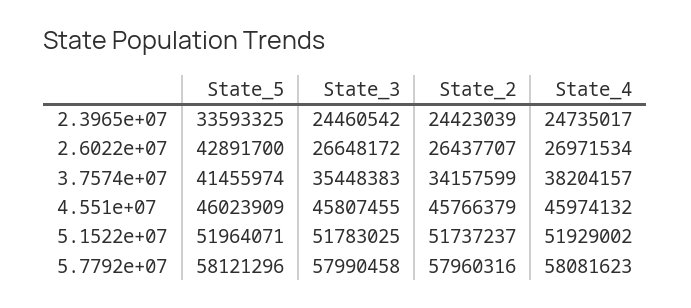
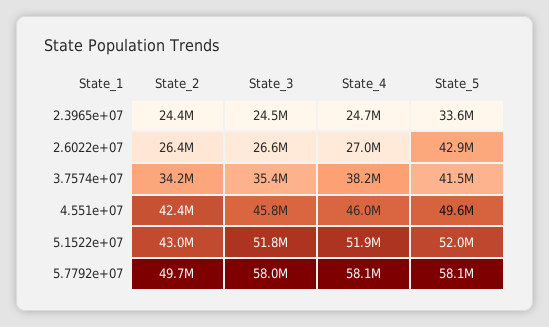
  {
    "State_5": {
      "2.3965e+07": 33593325,
      "2.6022e+07": 42891700,
      "3.7574e+07": 41455974,
-     "4.551e+07": 46023909,
+     "4.551e+07": 49600000,
      "5.1522e+07": 51964071,
      "5.7792e+07": 58121296
    },
    "State_3": {
      "2.3965e+07": 24460542,
      "2.6022e+07": 26648172,
      "3.7574e+07": 35448383,
      "4.551e+07": 45807455,
      "5.1522e+07": 51783025,
      "5.7792e+07": 57990458
    },
    "State_2": {
      "2.3965e+07": 24423039,
      "2.6022e+07": 26437707,
      "3.7574e+07": 34157599,
-     "4.551e+07": 45766379,
+     "4.551e+07": 42400000,
-     "5.1522e+07": 51737237,
+     "5.1522e+07": 43000000,
-     "5.7792e+07": 57960316
+     "5.7792e+07": 49700000
    },
    "State_4": {
      "2.3965e+07": 24735017,
      "2.6022e+07": 26971534,
      "3.7574e+07": 38204157,
      "4.551e+07": 45974132,
      "5.1522e+07": 51929002,
      "5.7792e+07": 58081623
    }
  }

